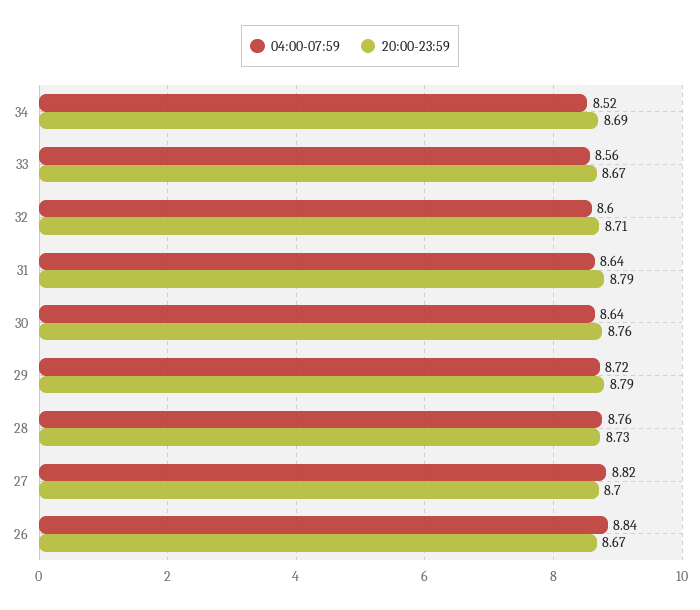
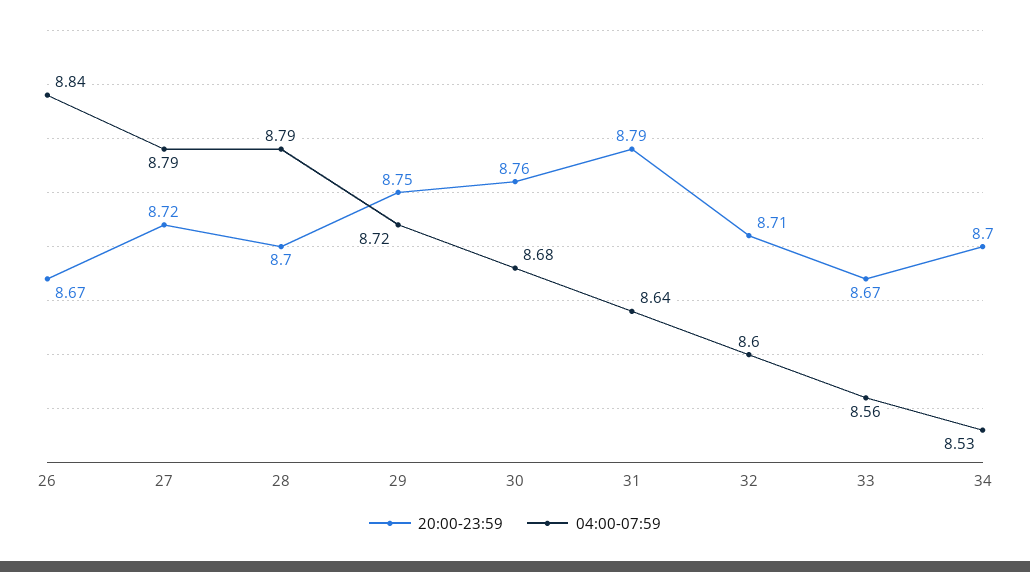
  {
    "04:00-07:59": {
-     "34": 8.52,
+     "34": 8.53,
      "33": 8.56,
      "32": 8.6,
      "31": 8.64,
-     "30": 8.64,
+     "30": 8.68,
      "29": 8.72,
-     "28": 8.76,
+     "28": 8.79,
-     "27": 8.82,
+     "27": 8.79,
      "26": 8.84
    },
    "20:00-23:59": {
-     "34": 8.69,
+     "34": 8.7,
      "33": 8.67,
      "32": 8.71,
      "31": 8.79,
      "30": 8.76,
-     "29": 8.79,
+     "29": 8.75,
-     "28": 8.73,
+     "28": 8.7,
-     "27": 8.7,
+     "27": 8.72,
      "26": 8.67
    }
  }

